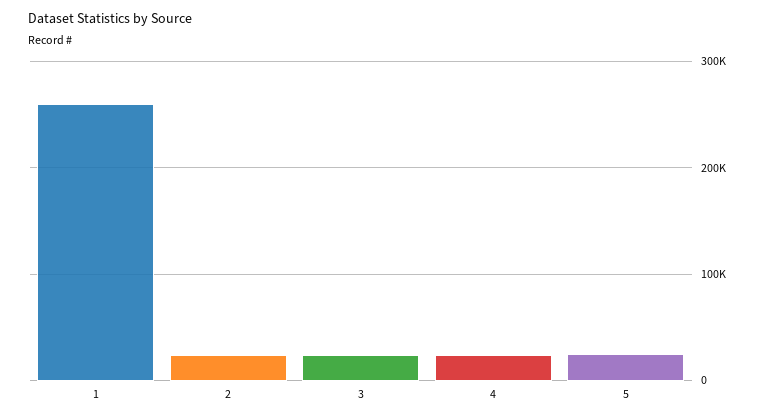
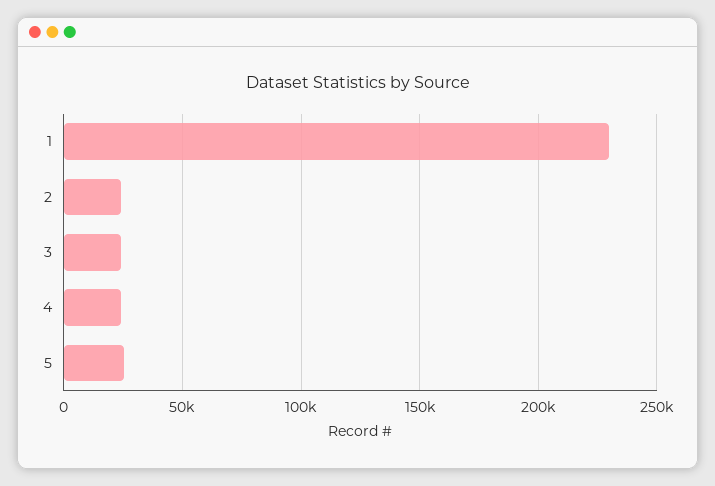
  {
-   "1": 260000,
+   "1": 230000,
    "2": 25000,
    "3": 25000,
    "4": 25000,
    "5": 25000
  }

